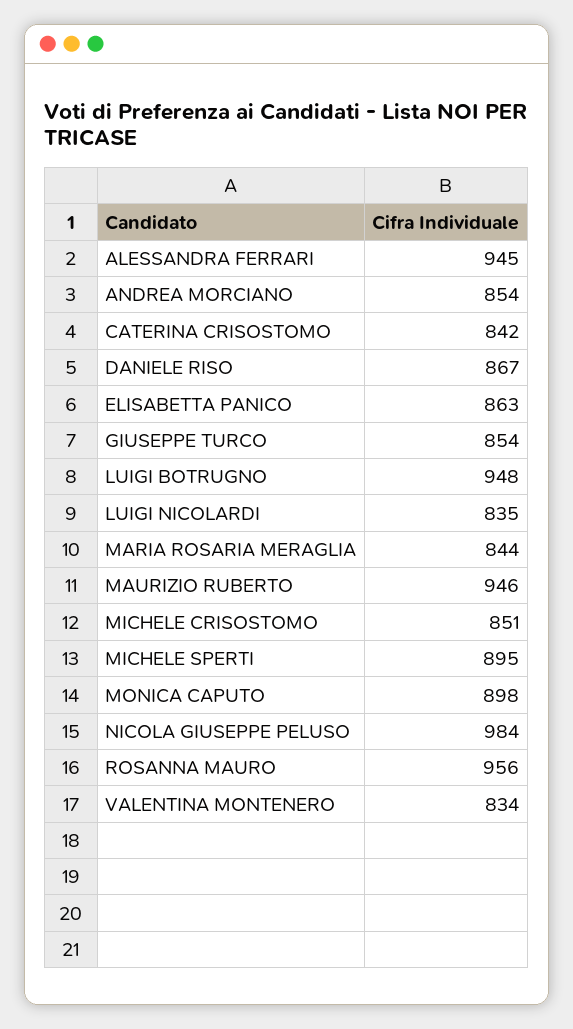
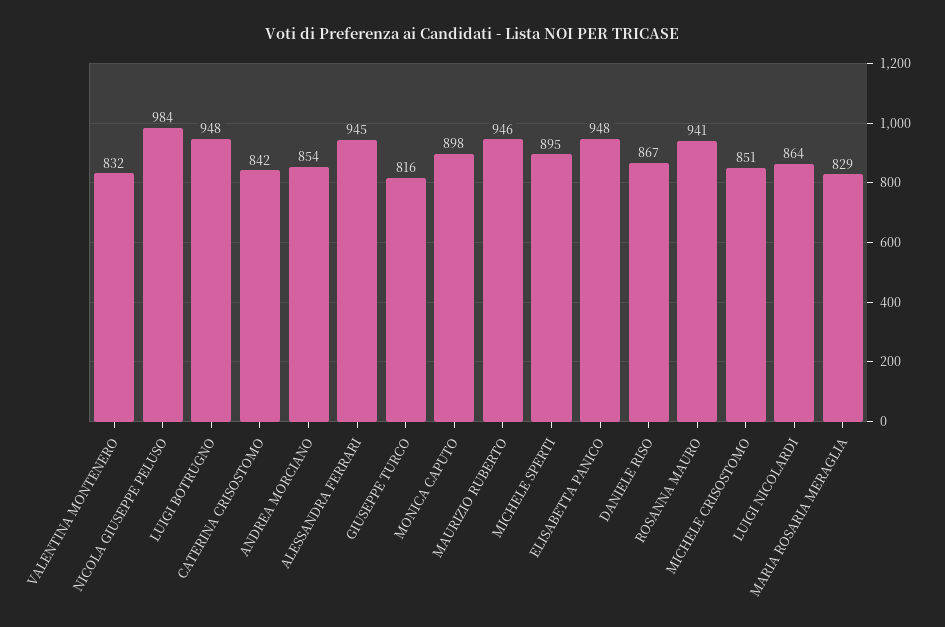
  {
    "ALESSANDRA FERRARI": 945,
    "ANDREA MORCIANO": 854,
    "CATERINA CRISOSTOMO": 842,
    "DANIELE RISO": 867,
-   "ELISABETTA PANICO": 863,
+   "ELISABETTA PANICO": 948,
-   "GIUSEPPE TURCO": 854,
+   "GIUSEPPE TURCO": 816,
    "LUIGI BOTRUGNO": 948,
-   "LUIGI NICOLARDI": 835,
+   "LUIGI NICOLARDI": 864,
-   "MARIA ROSARIA MERAGLIA": 844,
+   "MARIA ROSARIA MERAGLIA": 829,
    "MAURIZIO RUBERTO": 946,
    "MICHELE CRISOSTOMO": 851,
    "MICHELE SPERTI": 895,
    "MONICA CAPUTO": 898,
    "NICOLA GIUSEPPE PELUSO": 984,
-   "ROSANNA MAURO": 956,
+   "ROSANNA MAURO": 941,
-   "VALENTINA MONTENERO": 834
+   "VALENTINA MONTENERO": 832
  }

